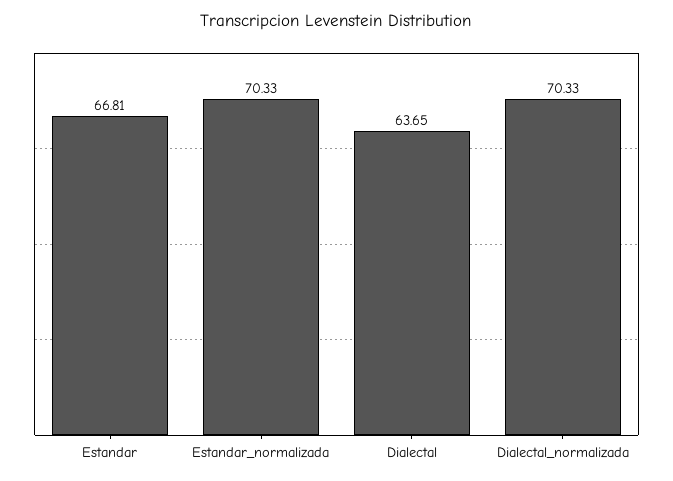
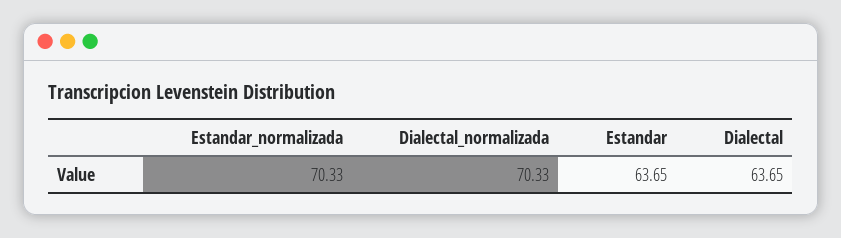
  {
-   "Estandar": 66.81,
+   "Estandar": 63.65,
    "Estandar_normalizada": 70.33,
    "Dialectal": 63.65,
    "Dialectal_normalizada": 70.33
  }

